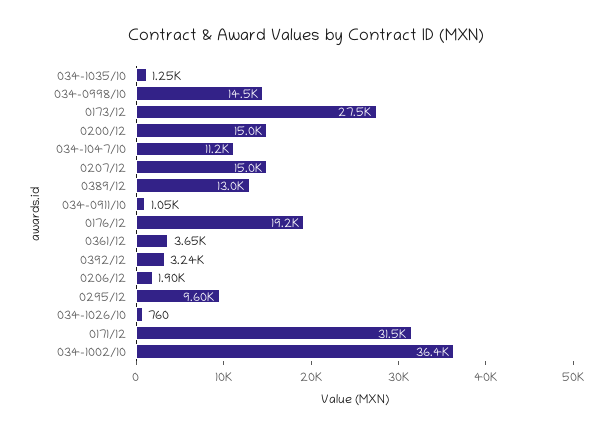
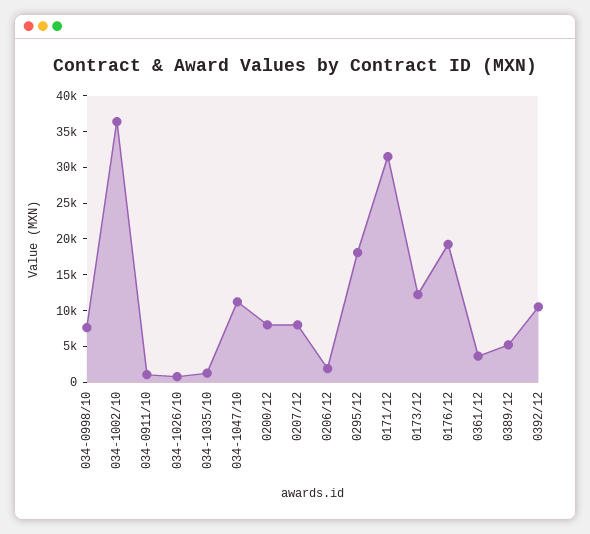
  {
    "034-1035/10": 1250,
-   "034-0998/10": 14500,
+   "034-0998/10": 7500,
-   "0173/12": 27500,
+   "0173/12": 12500,
-   "0200/12": 15000,
+   "0200/12": 7500,
    "034-1047/10": 11200,
-   "0207/12": 15000,
+   "0207/12": 7500,
-   "0389/12": 13000,
+   "0389/12": 5000,
    "034-0911/10": 1050,
    "0176/12": 19200,
    "0361/12": 3650,
-   "0392/12": 3240,
+   "0392/12": 10000,
    "0206/12": 1900,
-   "0295/12": 9600,
+   "0295/12": 17500,
    "034-1026/10": 760,
    "0171/12": 31500,
    "034-1002/10": 36400
  }

